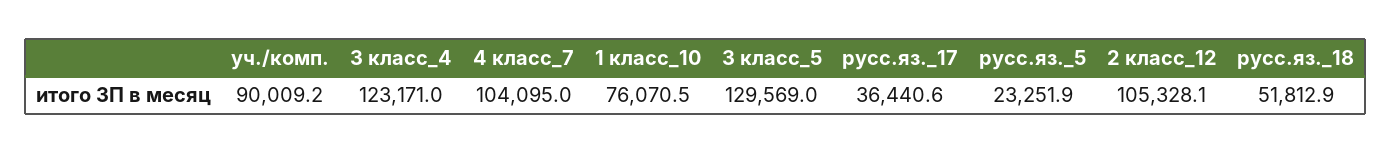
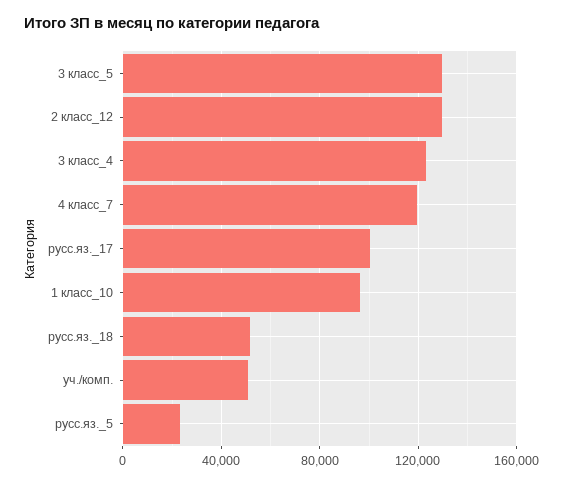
  {
-   "уч./комп.": 90009.2,
+   "уч./комп.": 50000,
    "3 класс_4": 123171,
-   "4 класс_7": 104095,
+   "4 класс_7": 120000,
-   "1 класс_10": 76070.5,
+   "1 класс_10": 95000,
    "3 класс_5": 129569,
-   "русс.яз._17": 36440.6,
+   "русс.яз._17": 100000,
    "русс.яз._5": 23251.9,
-   "2 класс_12": 105328.1,
+   "2 класс_12": 130000,
    "русс.яз._18": 51812.9
  }

